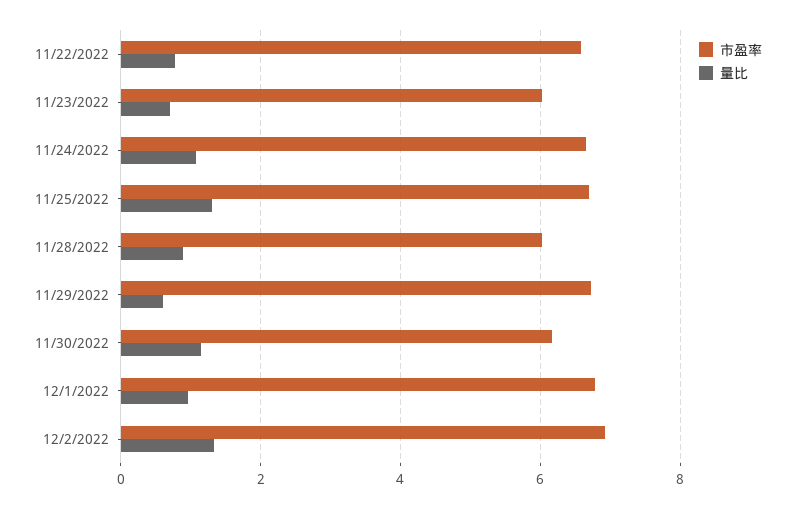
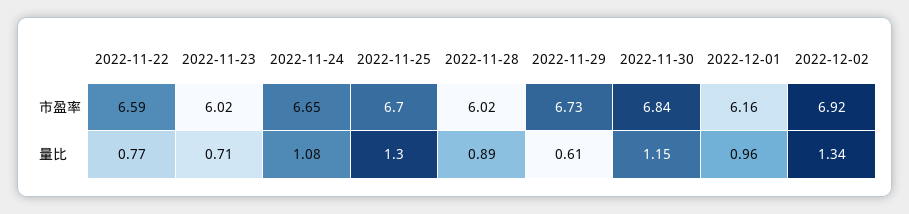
  {
    "市盈率": {
      "11/22/2022": 6.59,
      "11/23/2022": 6.02,
      "11/24/2022": 6.65,
      "11/25/2022": 6.7,
      "11/28/2022": 6.02,
      "11/29/2022": 6.73,
-     "11/30/2022": 6.2,
+     "11/30/2022": 6.84,
-     "12/1/2022": 6.8,
+     "12/1/2022": 6.16,
      "12/2/2022": 6.92
    },
    "量比": {
      "11/22/2022": 0.77,
      "11/23/2022": 0.71,
      "11/24/2022": 1.08,
      "11/25/2022": 1.3,
      "11/28/2022": 0.89,
      "11/29/2022": 0.61,
      "11/30/2022": 1.15,
      "12/1/2022": 0.96,
      "12/2/2022": 1.34
    }
  }

